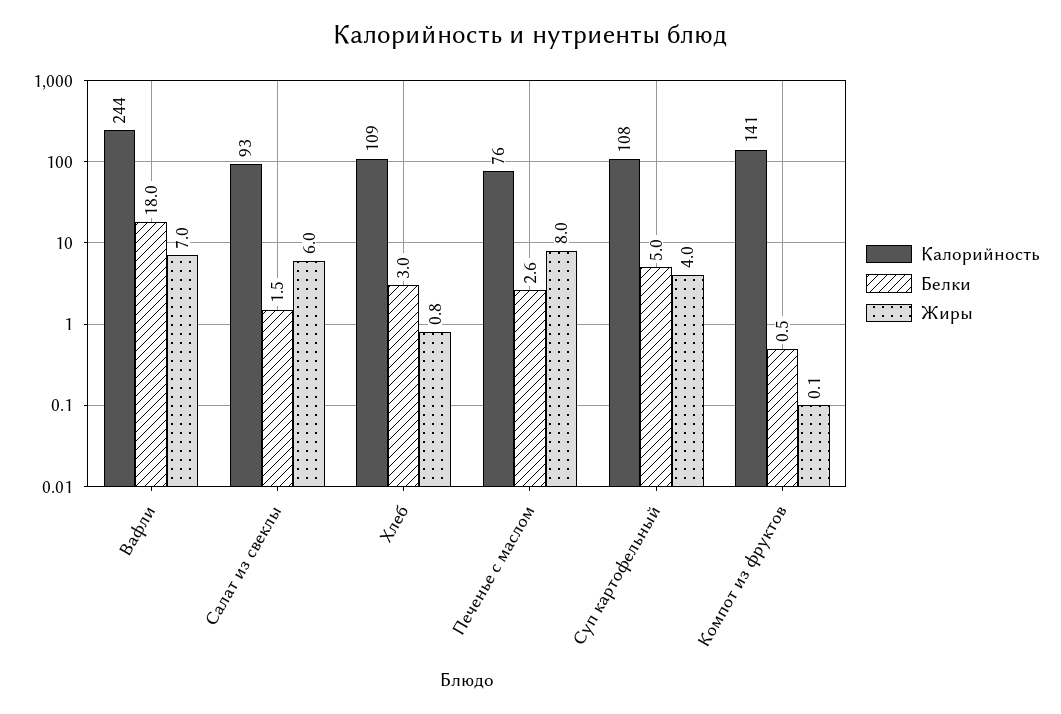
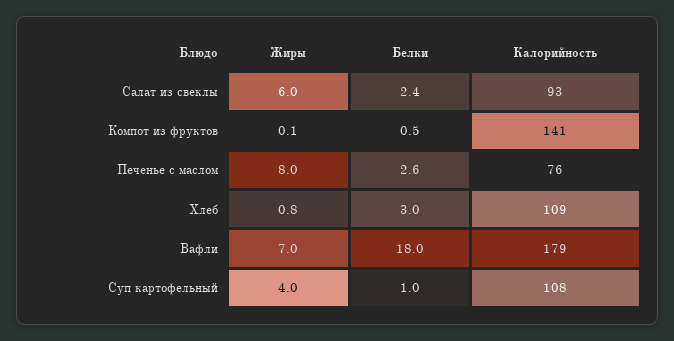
  {
    "Калорийность": {
-     "Вафли": 244,
+     "Вафли": 179,
      "Салат из свеклы": 93,
      "Хлеб": 109,
      "Печенье с маслом": 76,
      "Суп картофельный": 108,
      "Компот из фруктов": 141
    },
    "Белки": {
      "Вафли": 18,
-     "Салат из свеклы": 1.5,
+     "Салат из свеклы": 2.4,
      "Хлеб": 3,
      "Печенье с маслом": 2.6,
-     "Суп картофельный": 5,
+     "Суп картофельный": 1,
      "Компот из фруктов": 0.5
    },
    "Жиры": {
      "Вафли": 7,
      "Салат из свеклы": 6,
      "Хлеб": 0.8,
      "Печенье с маслом": 8,
      "Суп картофельный": 4,
      "Компот из фруктов": 0.1
    }
  }

